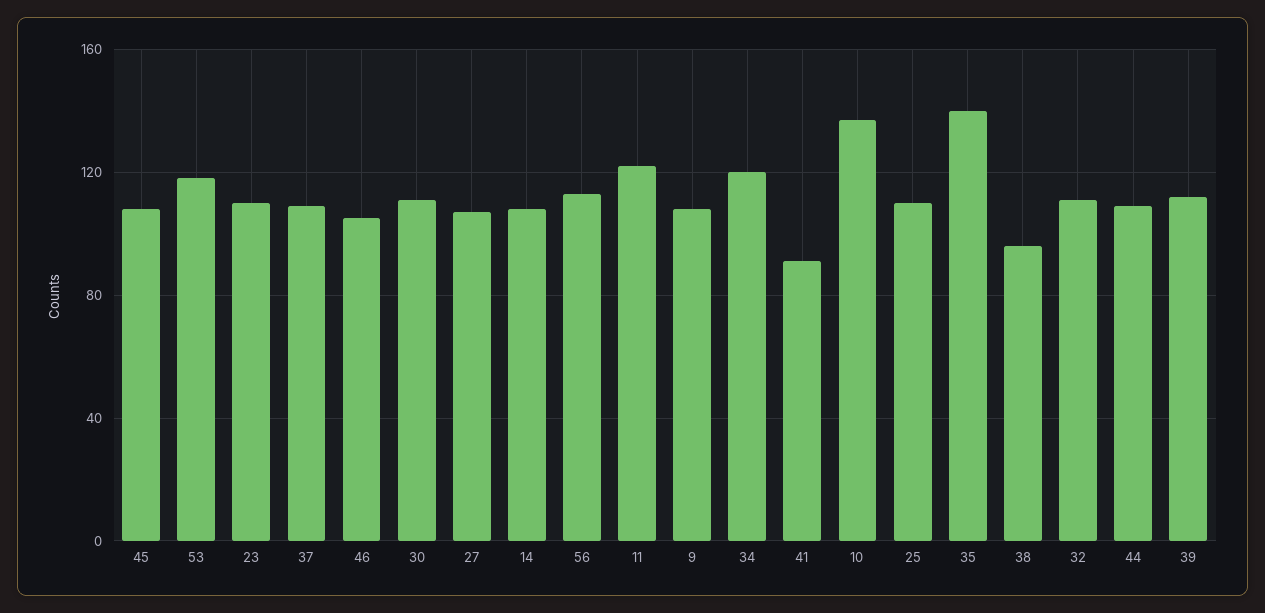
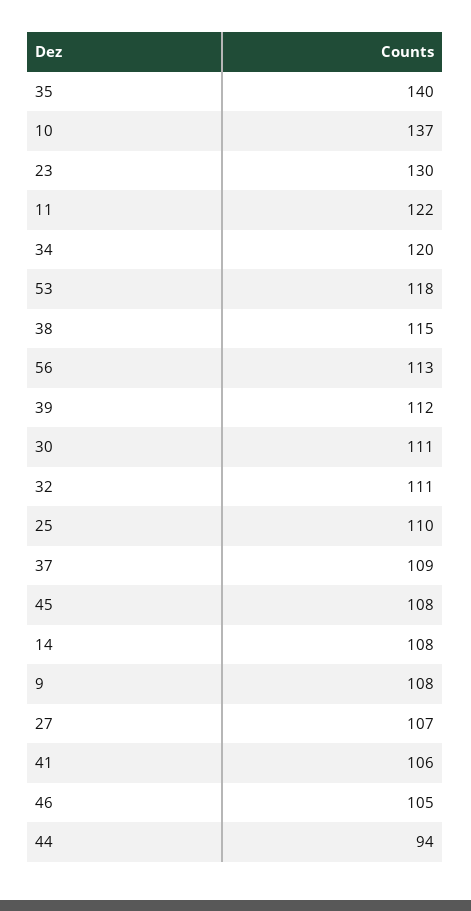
  {
    "45": 108,
    "53": 118,
-   "23": 110,
+   "23": 130,
    "37": 109,
    "46": 105,
    "30": 111,
    "27": 107,
    "14": 108,
    "56": 113,
    "11": 122,
    "9": 108,
    "34": 120,
-   "41": 90,
+   "41": 106,
    "10": 137,
    "25": 110,
    "35": 140,
-   "38": 95,
+   "38": 115,
    "32": 111,
-   "44": 110,
+   "44": 94,
    "39": 112
  }

